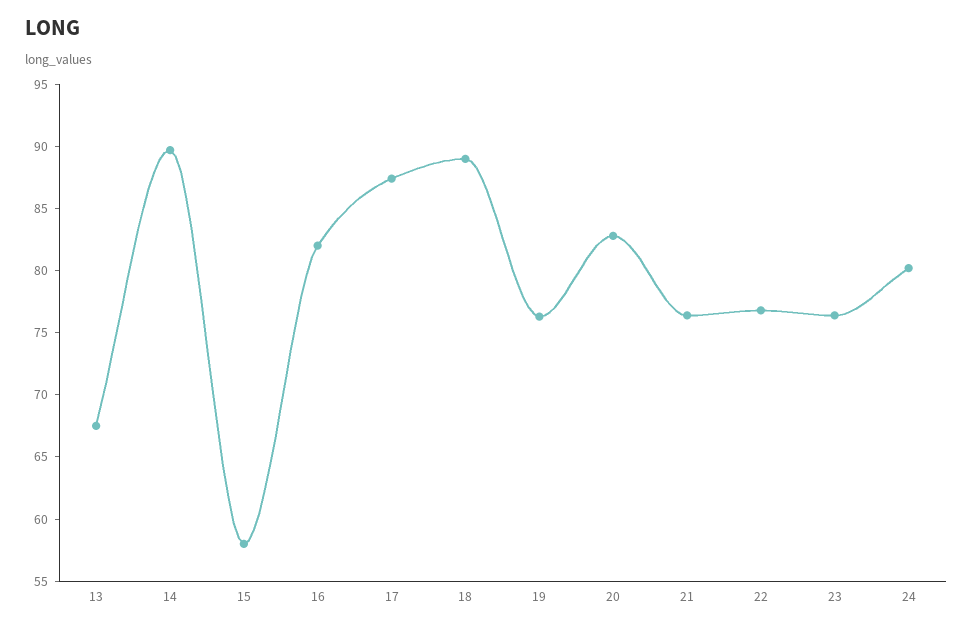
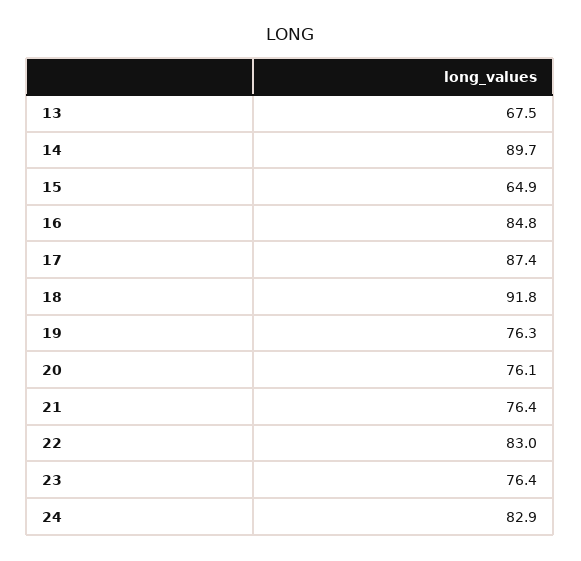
  {
    "13": 67.5,
    "14": 89.7,
-   "15": 58,
+   "15": 64.9,
-   "16": 82,
+   "16": 84.8,
    "17": 87.4,
-   "18": 89,
+   "18": 91.8,
    "19": 76.3,
-   "20": 83,
+   "20": 76.1,
    "21": 76.4,
-   "22": 77,
+   "22": 83,
    "23": 76.4,
-   "24": 80
+   "24": 82.9
  }

